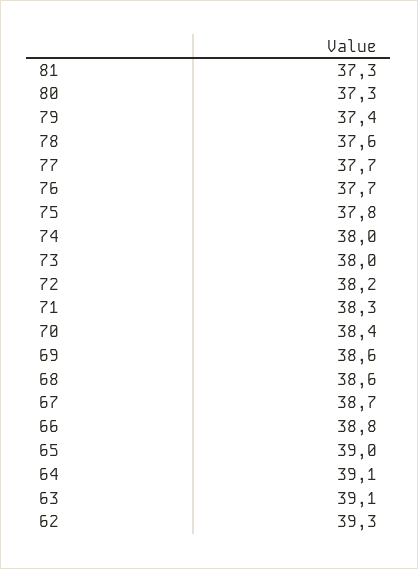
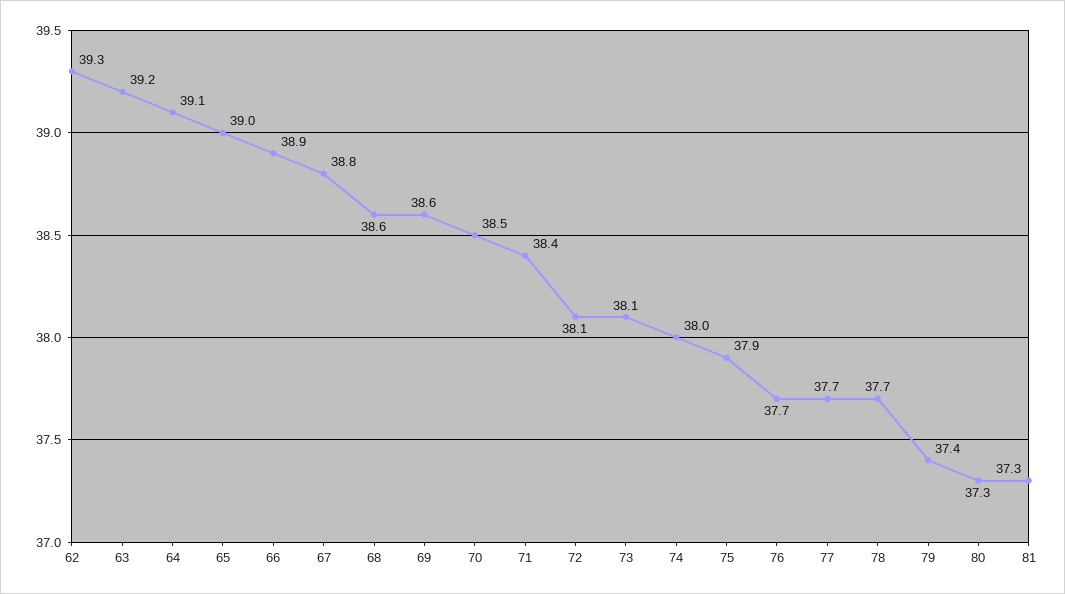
  {
    "81": 37.3,
    "80": 37.3,
    "79": 37.4,
-   "78": 37.6,
+   "78": 37.7,
    "77": 37.7,
    "76": 37.7,
-   "75": 37.8,
+   "75": 37.9,
    "74": 38,
-   "73": 38,
+   "73": 38.1,
-   "72": 38.2,
+   "72": 38.1,
-   "71": 38.3,
+   "71": 38.4,
-   "70": 38.4,
+   "70": 38.5,
    "69": 38.6,
    "68": 38.6,
-   "67": 38.7,
+   "67": 38.8,
-   "66": 38.8,
+   "66": 38.9,
    "65": 39,
    "64": 39.1,
-   "63": 39.1,
+   "63": 39.2,
    "62": 39.3
  }

